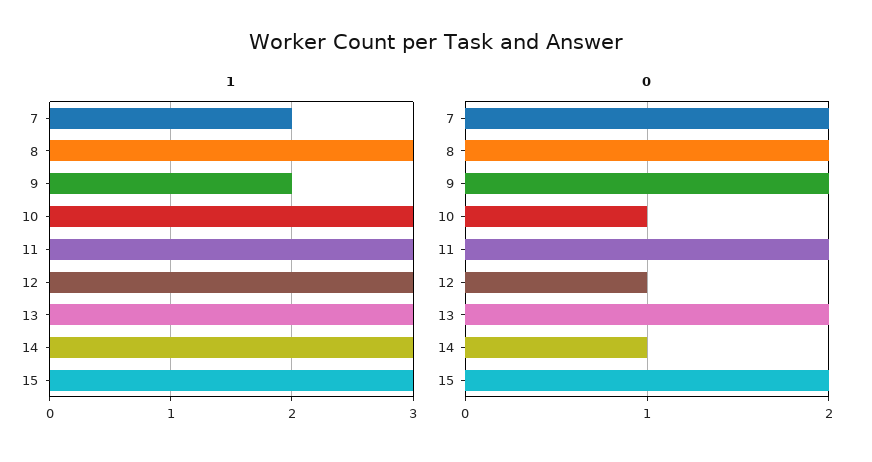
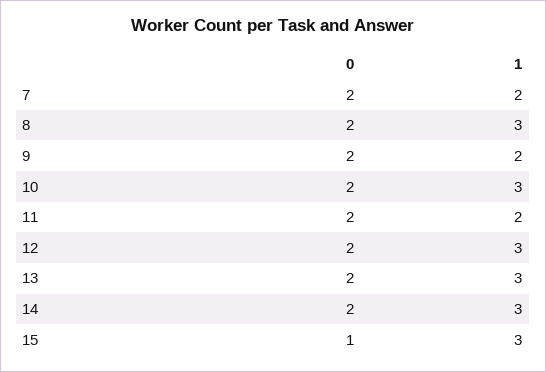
  {
    "1": {
      "7": 2,
      "8": 3,
      "9": 2,
      "10": 3,
-     "11": 3,
+     "11": 2,
      "12": 3,
      "13": 3,
      "14": 3,
      "15": 3
    },
    "0": {
      "7": 2,
      "8": 2,
      "9": 2,
-     "10": 1,
+     "10": 2,
      "11": 2,
-     "12": 1,
+     "12": 2,
      "13": 2,
-     "14": 1,
+     "14": 2,
-     "15": 2
+     "15": 1
    }
  }

